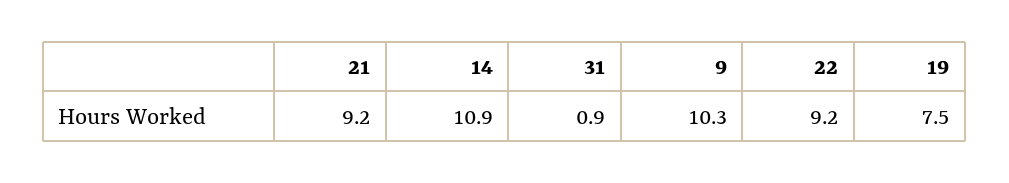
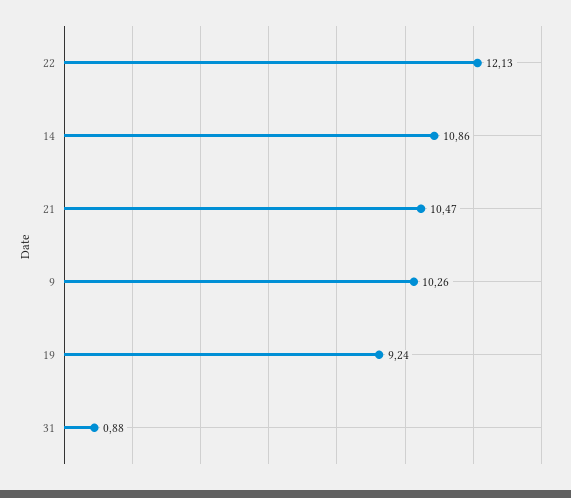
  {
-   "21": 9.2,
+   "21": 10.47,
    "14": 10.86,
    "31": 0.88,
    "9": 10.26,
-   "22": 9.2,
+   "22": 12.13,
-   "19": 7.5
+   "19": 9.24
  }

